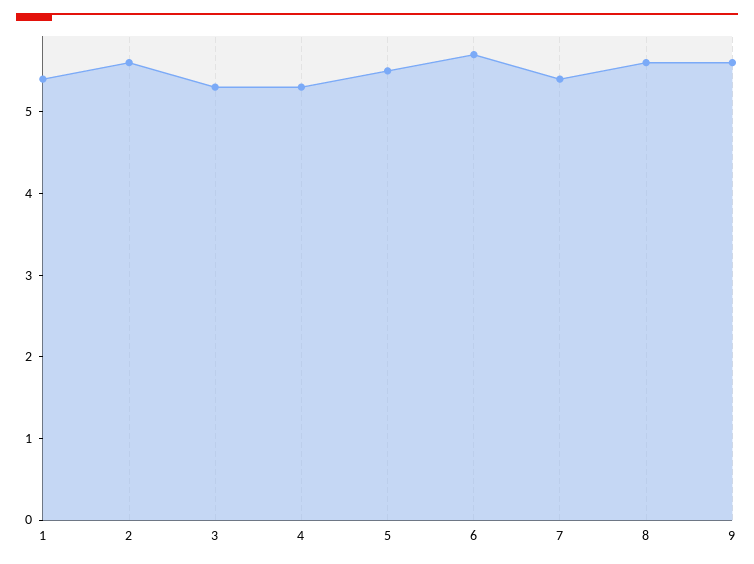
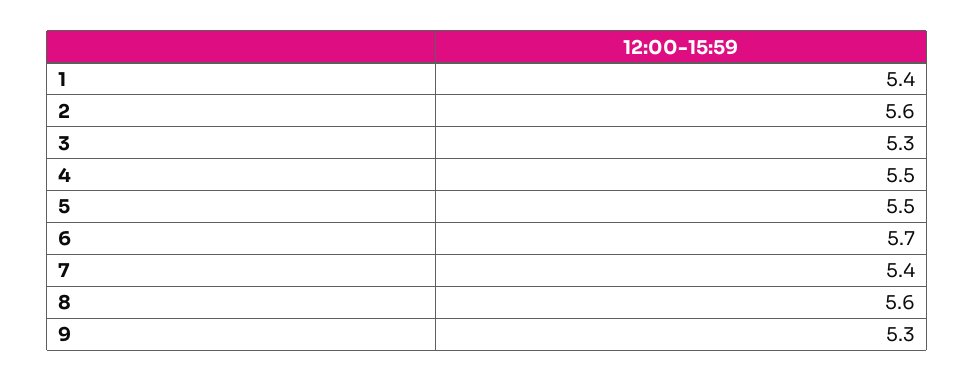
  {
    "1": 5.4,
    "2": 5.6,
    "3": 5.3,
-   "4": 5.3,
+   "4": 5.5,
    "5": 5.5,
    "6": 5.7,
    "7": 5.4,
    "8": 5.6,
-   "9": 5.6
+   "9": 5.3
  }

